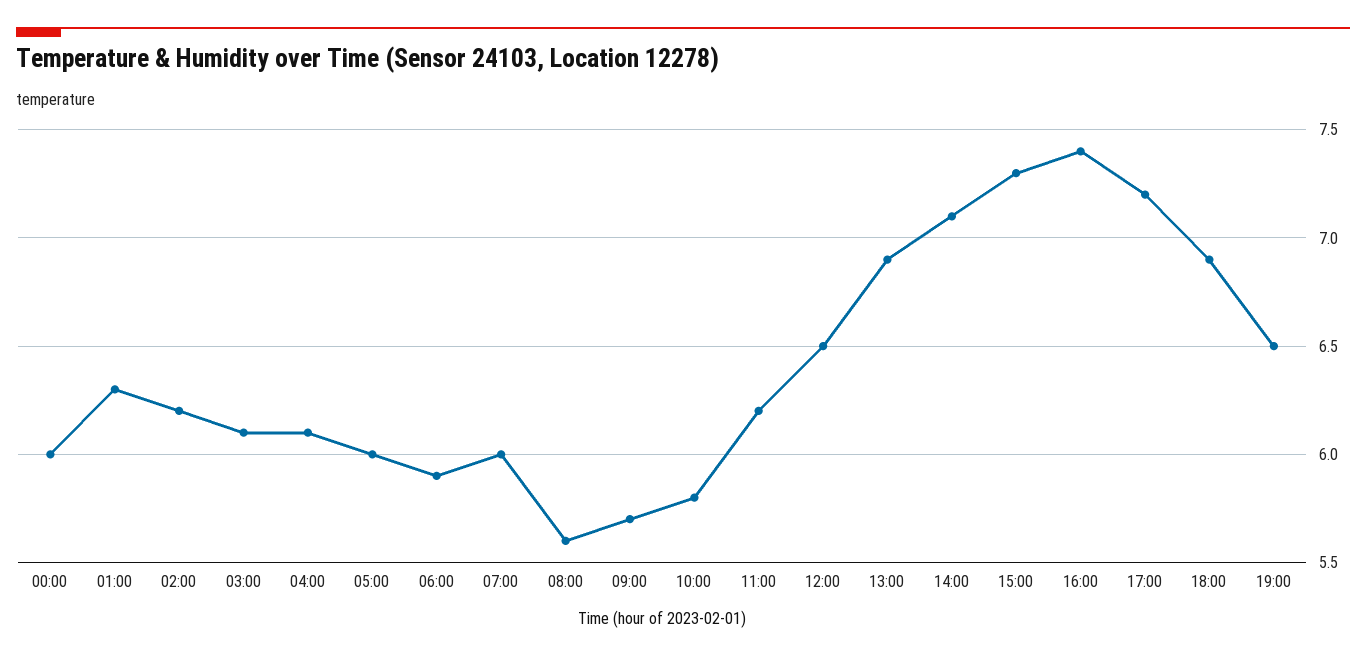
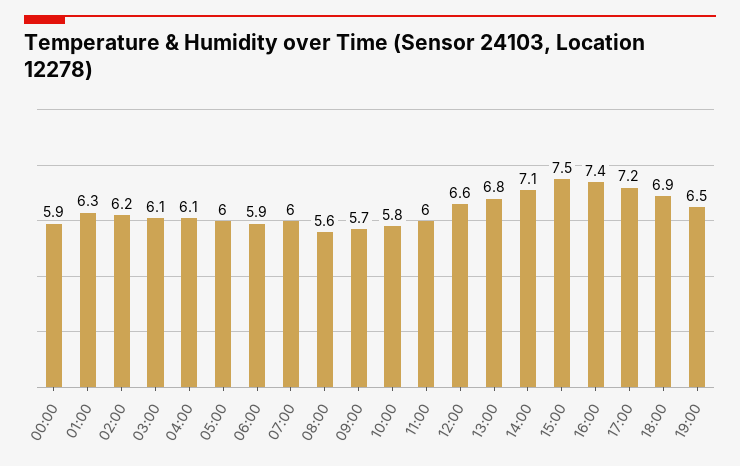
  {
-   "00:00": 6,
+   "00:00": 5.9,
    "01:00": 6.3,
    "02:00": 6.2,
    "03:00": 6.1,
    "04:00": 6.1,
    "05:00": 6,
    "06:00": 5.9,
    "07:00": 6,
    "08:00": 5.6,
    "09:00": 5.7,
    "10:00": 5.8,
-   "11:00": 6.2,
+   "11:00": 6,
-   "12:00": 6.5,
+   "12:00": 6.6,
-   "13:00": 6.9,
+   "13:00": 6.8,
    "14:00": 7.1,
-   "15:00": 7.3,
+   "15:00": 7.5,
    "16:00": 7.4,
    "17:00": 7.2,
    "18:00": 6.9,
    "19:00": 6.5
  }

